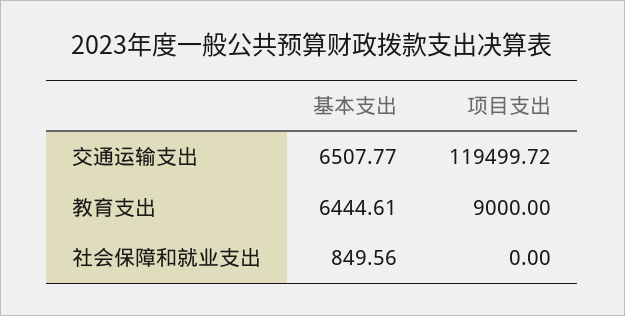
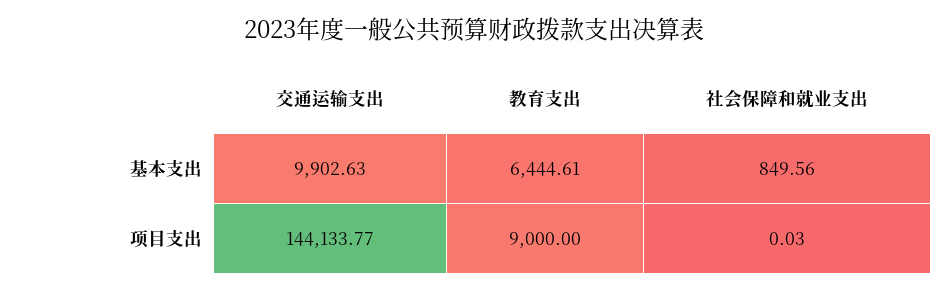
  {
    "基本支出": {
-     "交通运输支出": 6507.77,
+     "交通运输支出": 9902.63,
      "教育支出": 6444.61,
      "社会保障和就业支出": 849.56
    },
    "项目支出": {
-     "交通运输支出": 119499.72,
+     "交通运输支出": 144133.77,
      "教育支出": 9000,
-     "社会保障和就业支出": 0
+     "社会保障和就业支出": 0.03
    }
  }

